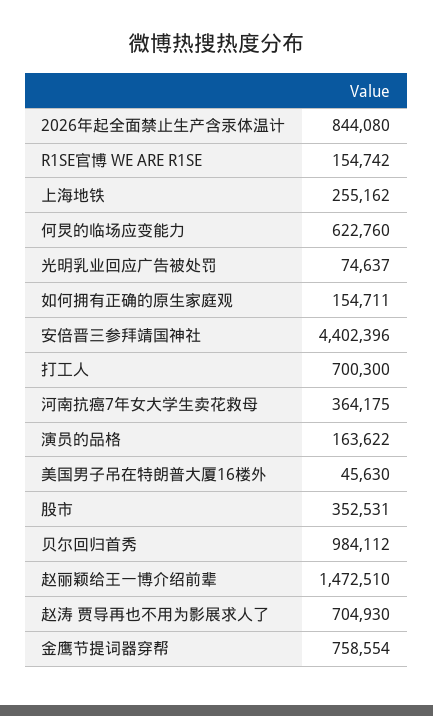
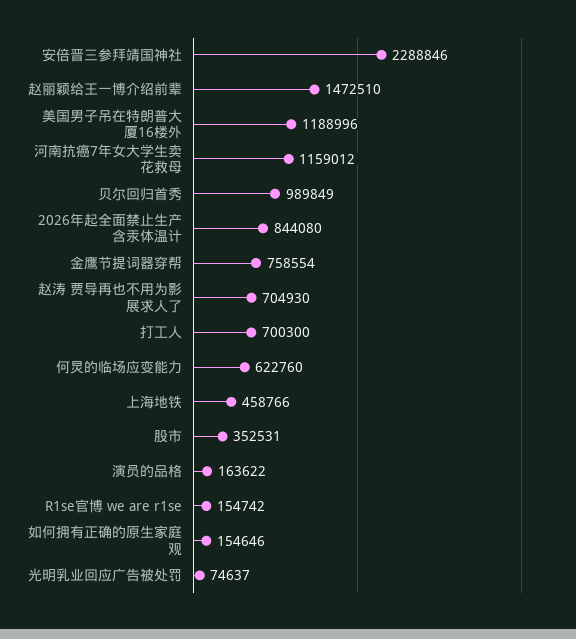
  {
    "2026年起全面禁止生产含汞体温计": 844080,
    "R1SE官博 WE ARE R1SE": 154742,
-   "上海地铁": 255162,
+   "上海地铁": 458766,
    "何炅的临场应变能力": 622760,
    "光明乳业回应广告被处罚": 74637,
-   "如何拥有正确的原生家庭观": 154711,
+   "如何拥有正确的原生家庭观": 154646,
-   "安倍晋三参拜靖国神社": 4402396,
+   "安倍晋三参拜靖国神社": 2288846,
    "打工人": 700300,
-   "河南抗癌7年女大学生卖花救母": 364175,
+   "河南抗癌7年女大学生卖花救母": 1159012,
    "演员的品格": 163622,
-   "美国男子吊在特朗普大厦16楼外": 45630,
+   "美国男子吊在特朗普大厦16楼外": 1188996,
    "股市": 352531,
-   "贝尔回归首秀": 984112,
+   "贝尔回归首秀": 989849,
    "赵丽颖给王一博介绍前辈": 1472510,
    "赵涛 贾导再也不用为影展求人了": 704930,
    "金鹰节提词器穿帮": 758554
  }

